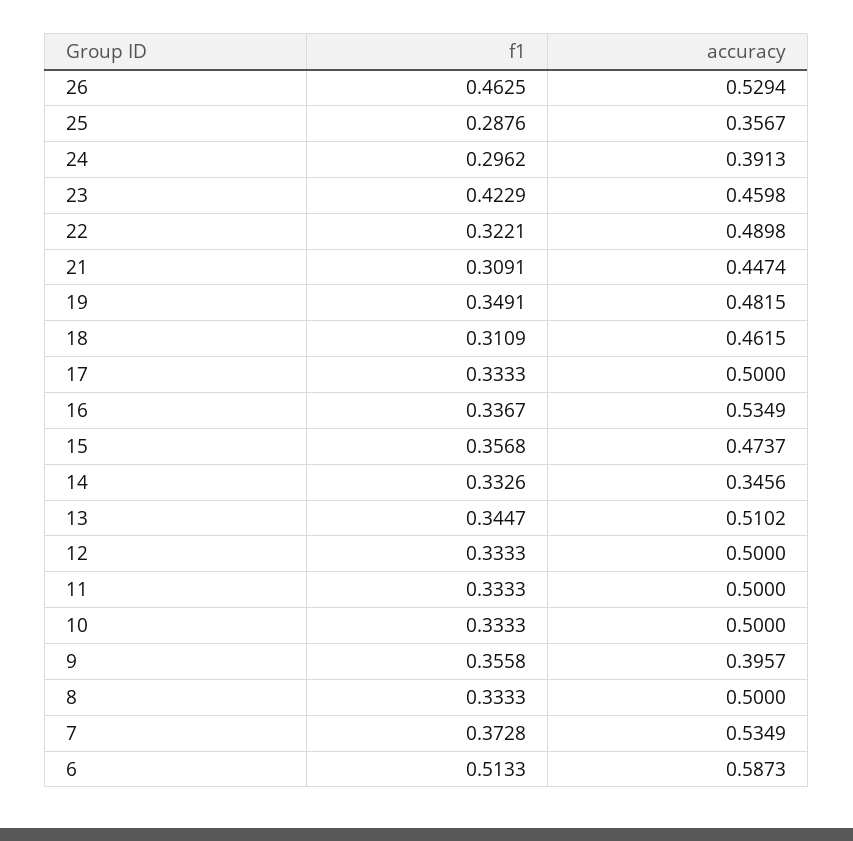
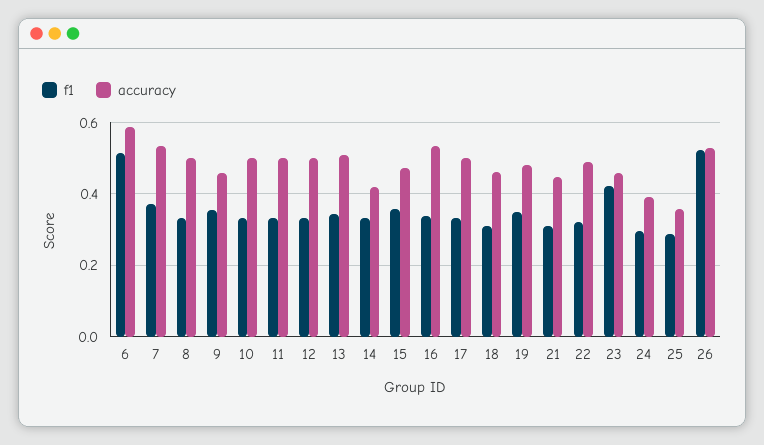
  {
    "f1": {
-     "26": 0.4625,
+     "26": 0.52,
      "25": 0.2876,
      "24": 0.2962,
      "23": 0.4229,
      "22": 0.3221,
      "21": 0.3091,
      "19": 0.3491,
      "18": 0.3109,
      "17": 0.3333,
      "16": 0.3367,
      "15": 0.3568,
      "14": 0.3326,
      "13": 0.3447,
      "12": 0.3333,
      "11": 0.3333,
      "10": 0.3333,
      "9": 0.3558,
      "8": 0.3333,
      "7": 0.3728,
      "6": 0.5133
    },
    "accuracy": {
      "26": 0.5294,
      "25": 0.3567,
      "24": 0.3913,
      "23": 0.4598,
      "22": 0.4898,
      "21": 0.4474,
      "19": 0.4815,
      "18": 0.4615,
      "17": 0.5,
      "16": 0.5349,
      "15": 0.4737,
-     "14": 0.3456,
+     "14": 0.42,
      "13": 0.5102,
      "12": 0.5,
      "11": 0.5,
      "10": 0.5,
-     "9": 0.3957,
+     "9": 0.46,
      "8": 0.5,
      "7": 0.5349,
      "6": 0.5873
    }
  }

